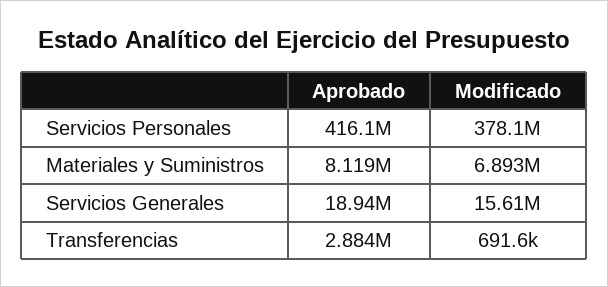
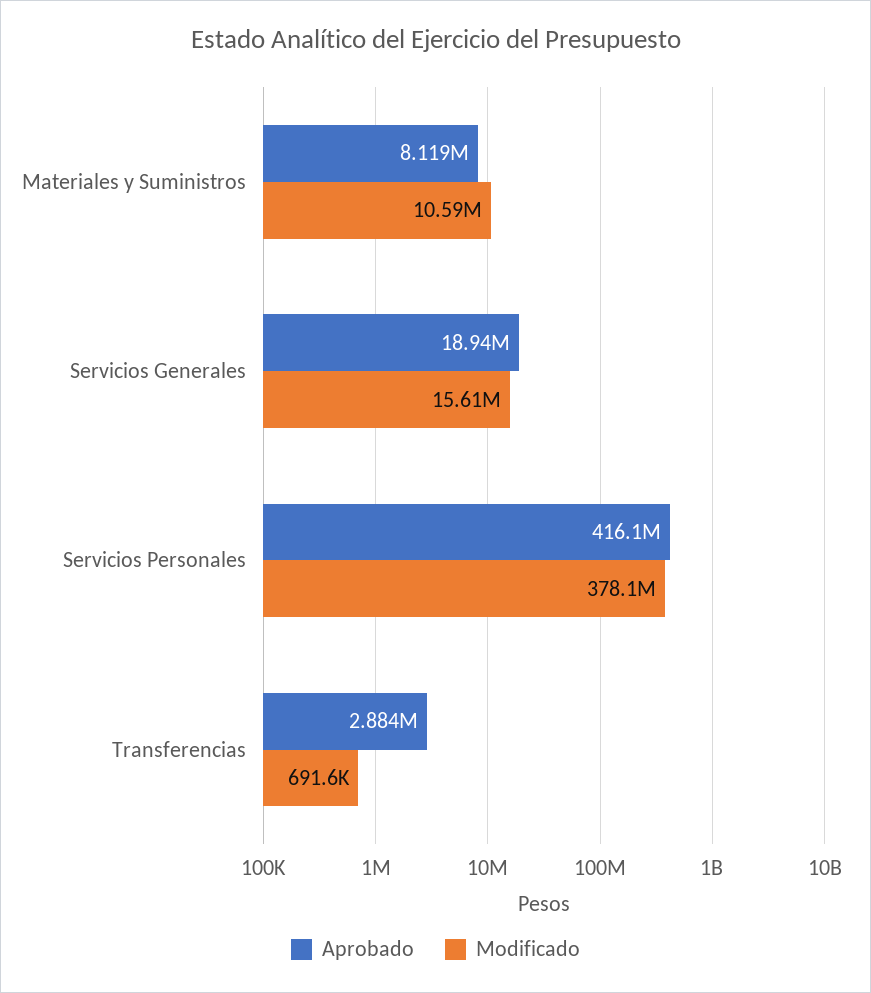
  {
    "Aprobado": {
      "Servicios Personales": 416100000,
      "Materiales y Suministros": 8119000,
      "Servicios Generales": 18940000,
      "Transferencias": 2884000
    },
    "Modificado": {
      "Servicios Personales": 378100000,
-     "Materiales y Suministros": 6893000,
+     "Materiales y Suministros": 10590000,
      "Servicios Generales": 15610000,
      "Transferencias": 691600
    }
  }

